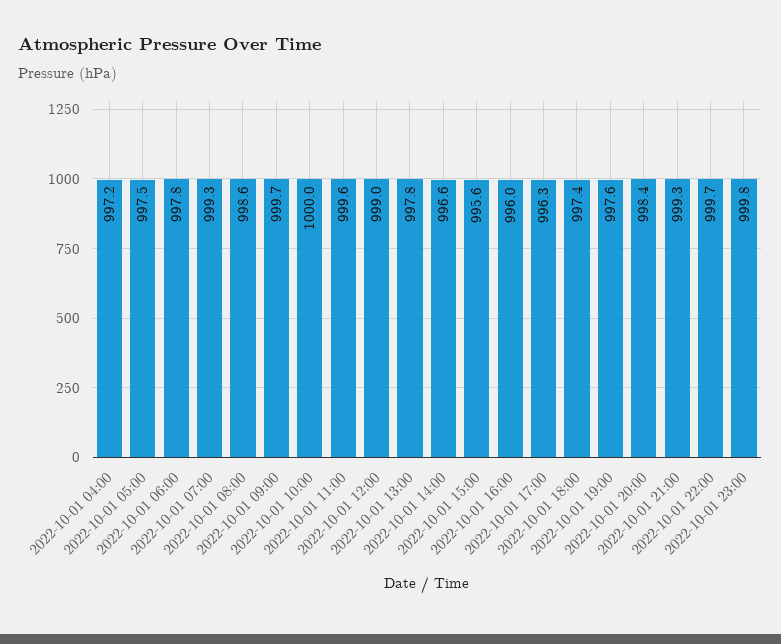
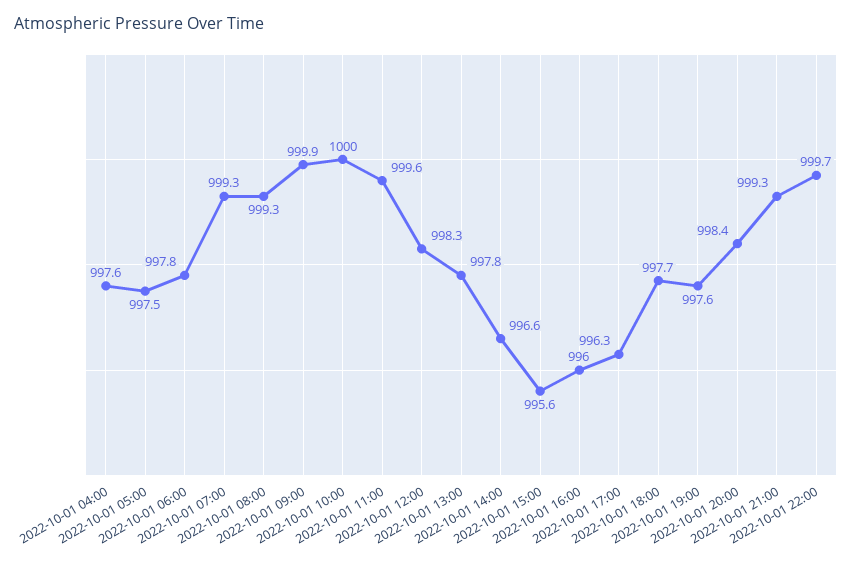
  {
-   "2022-10-01 04:00": 997.2,
+   "2022-10-01 04:00": 997.6,
    "2022-10-01 05:00": 997.5,
    "2022-10-01 06:00": 997.8,
    "2022-10-01 07:00": 999.3,
-   "2022-10-01 08:00": 998.6,
+   "2022-10-01 08:00": 999.3,
-   "2022-10-01 09:00": 999.7,
+   "2022-10-01 09:00": 999.9,
    "2022-10-01 10:00": 1000,
    "2022-10-01 11:00": 999.6,
-   "2022-10-01 12:00": 999,
+   "2022-10-01 12:00": 998.3,
    "2022-10-01 13:00": 997.8,
    "2022-10-01 14:00": 996.6,
    "2022-10-01 15:00": 995.6,
    "2022-10-01 16:00": 996,
    "2022-10-01 17:00": 996.3,
-   "2022-10-01 18:00": 997.4,
+   "2022-10-01 18:00": 997.7,
    "2022-10-01 19:00": 997.6,
    "2022-10-01 20:00": 998.4,
    "2022-10-01 21:00": 999.3,
-   "2022-10-01 22:00": 999.7,
+   "2022-10-01 22:00": 999.7
-   "2022-10-01 23:00": 999.8
  }

